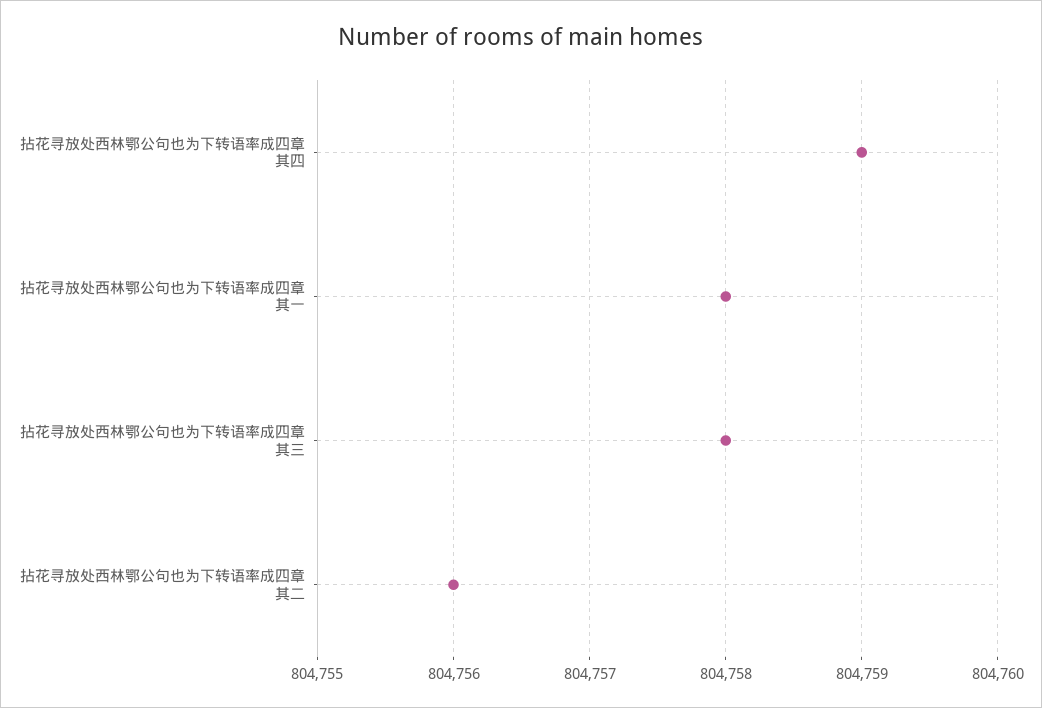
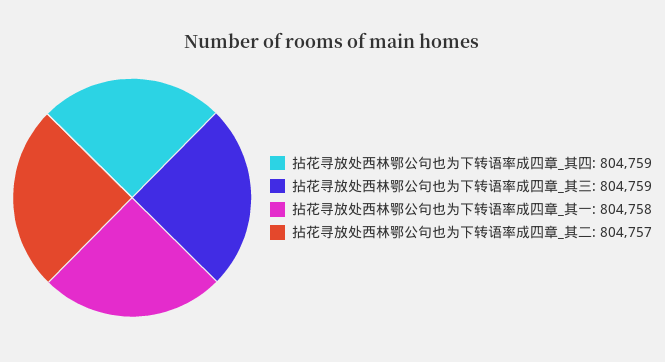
  {
    "拈花寻放处西林鄂公句也为下转语率成四章 其四": 804759,
    "拈花寻放处西林鄂公句也为下转语率成四章 其一": 804758,
-   "拈花寻放处西林鄂公句也为下转语率成四章 其三": 804758,
+   "拈花寻放处西林鄂公句也为下转语率成四章 其三": 804759,
-   "拈花寻放处西林鄂公句也为下转语率成四章 其二": 804756
+   "拈花寻放处西林鄂公句也为下转语率成四章 其二": 804757
  }

